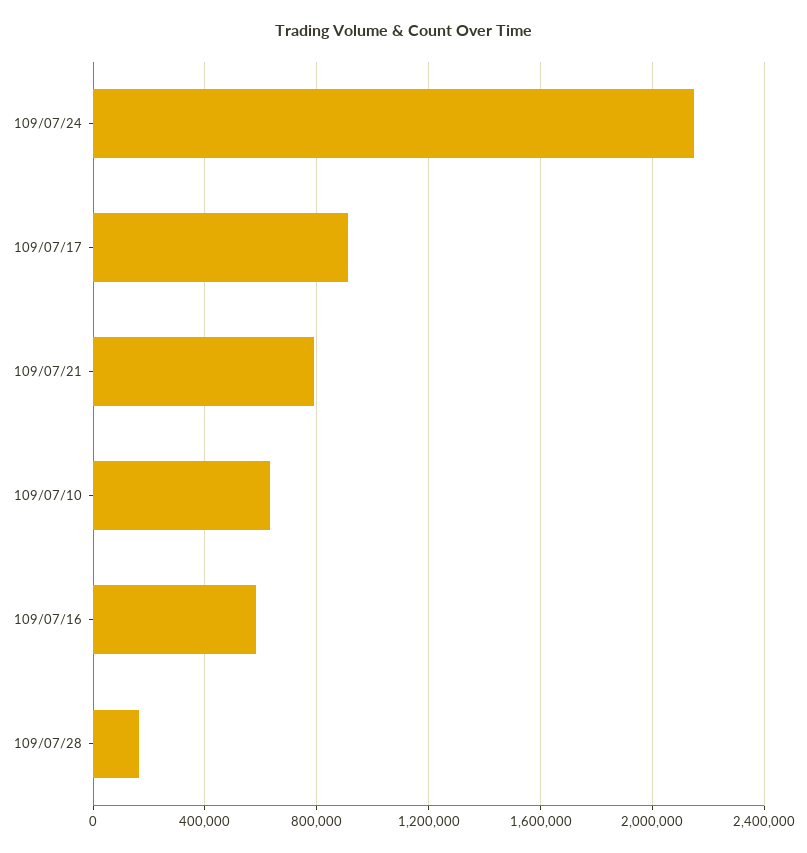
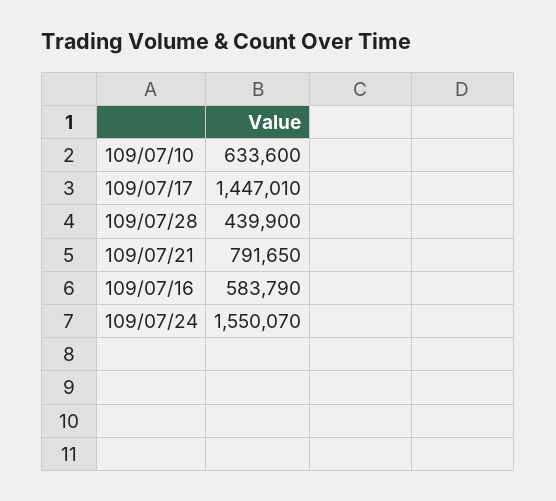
  {
-   "109/07/24": 2150000,
+   "109/07/24": 1550070,
-   "109/07/17": 900000,
+   "109/07/17": 1447010,
    "109/07/21": 791650,
    "109/07/10": 633600,
    "109/07/16": 583790,
-   "109/07/28": 150000
+   "109/07/28": 439900
  }

